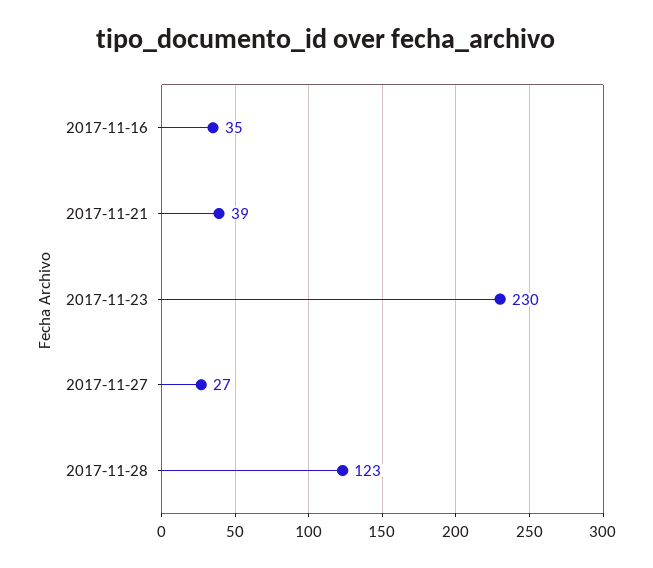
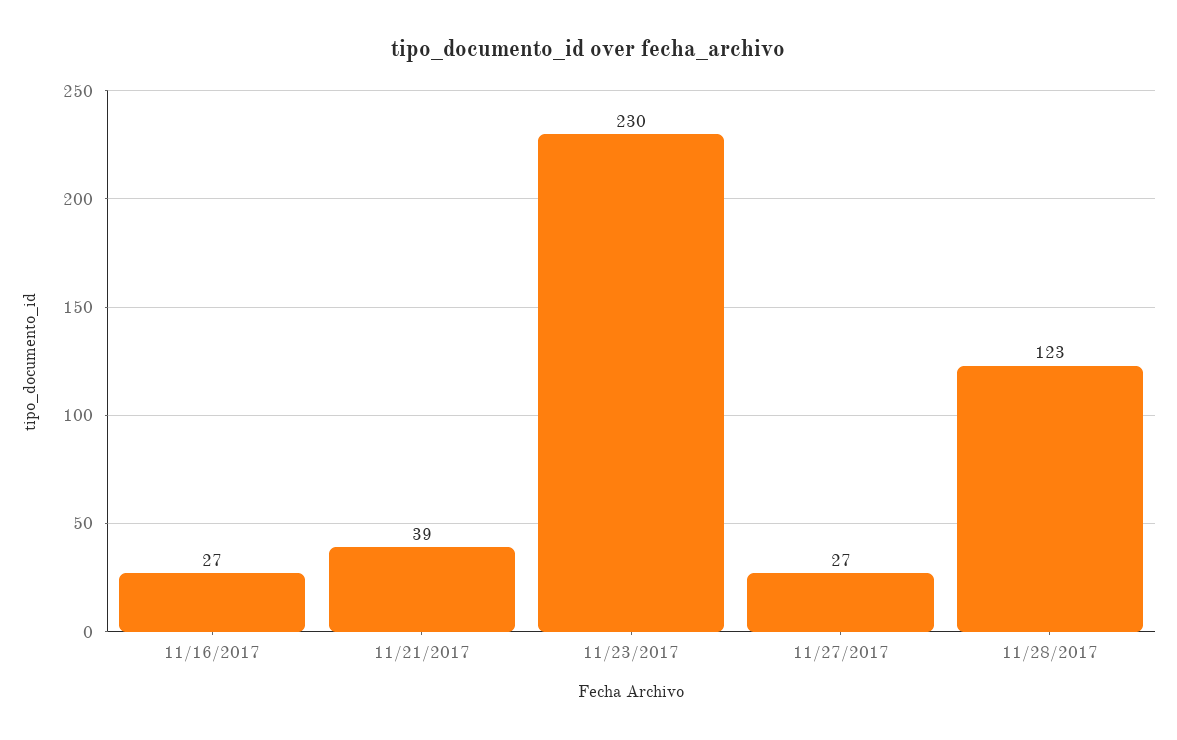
  {
-   "2017-11-16": 35,
+   "2017-11-16": 27,
    "2017-11-21": 39,
    "2017-11-23": 230,
    "2017-11-27": 27,
    "2017-11-28": 123
  }

